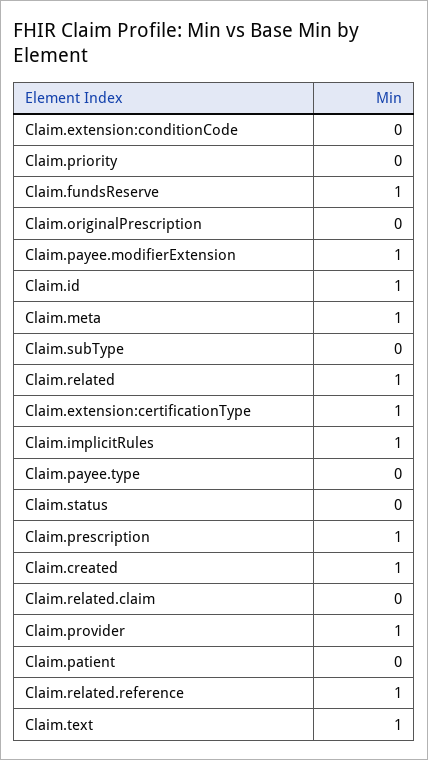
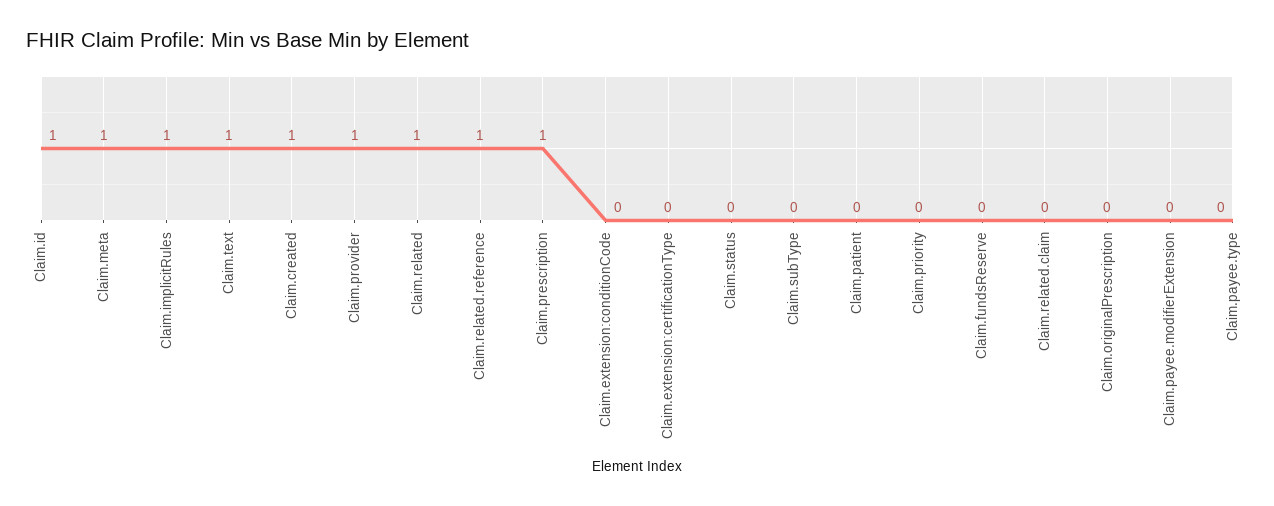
  {
    "Claim.extension:conditionCode": 0,
    "Claim.priority": 0,
-   "Claim.fundsReserve": 1,
+   "Claim.fundsReserve": 0,
    "Claim.originalPrescription": 0,
-   "Claim.payee.modifierExtension": 1,
+   "Claim.payee.modifierExtension": 0,
    "Claim.id": 1,
    "Claim.meta": 1,
    "Claim.subType": 0,
    "Claim.related": 1,
-   "Claim.extension:certificationType": 1,
+   "Claim.extension:certificationType": 0,
    "Claim.implicitRules": 1,
    "Claim.payee.type": 0,
    "Claim.status": 0,
    "Claim.prescription": 1,
    "Claim.created": 1,
    "Claim.related.claim": 0,
    "Claim.provider": 1,
    "Claim.patient": 0,
    "Claim.related.reference": 1,
    "Claim.text": 1
  }

